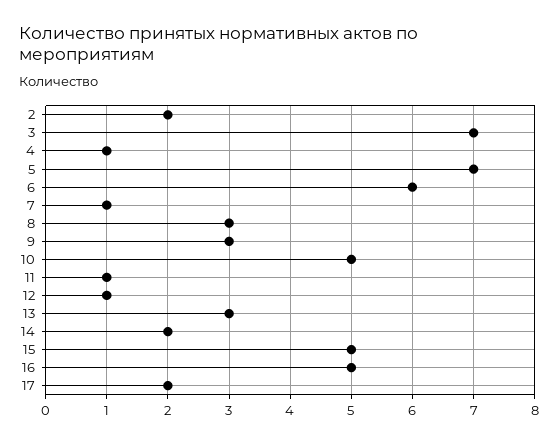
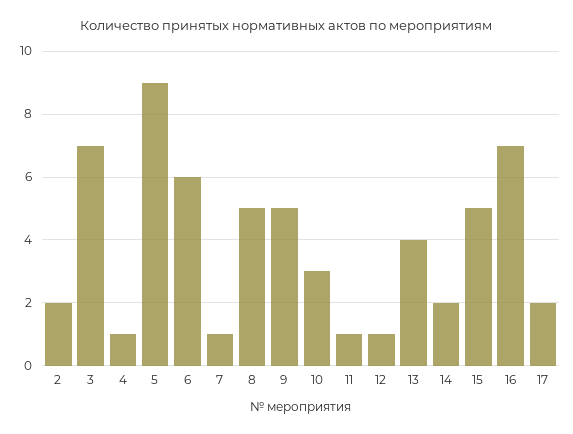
  {
    "2": 2,
    "3": 7,
    "4": 1,
-   "5": 7,
+   "5": 9,
    "6": 6,
    "7": 1,
-   "8": 3,
+   "8": 5,
-   "9": 3,
+   "9": 5,
-   "10": 5,
+   "10": 3,
    "11": 1,
    "12": 1,
-   "13": 3,
+   "13": 4,
    "14": 2,
    "15": 5,
-   "16": 5,
+   "16": 7,
    "17": 2
  }

